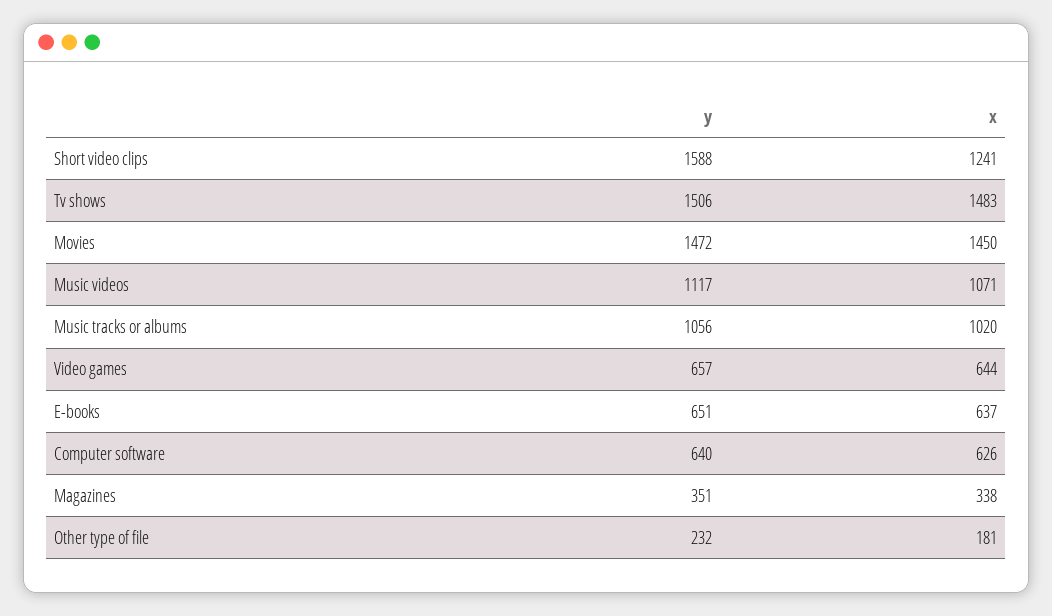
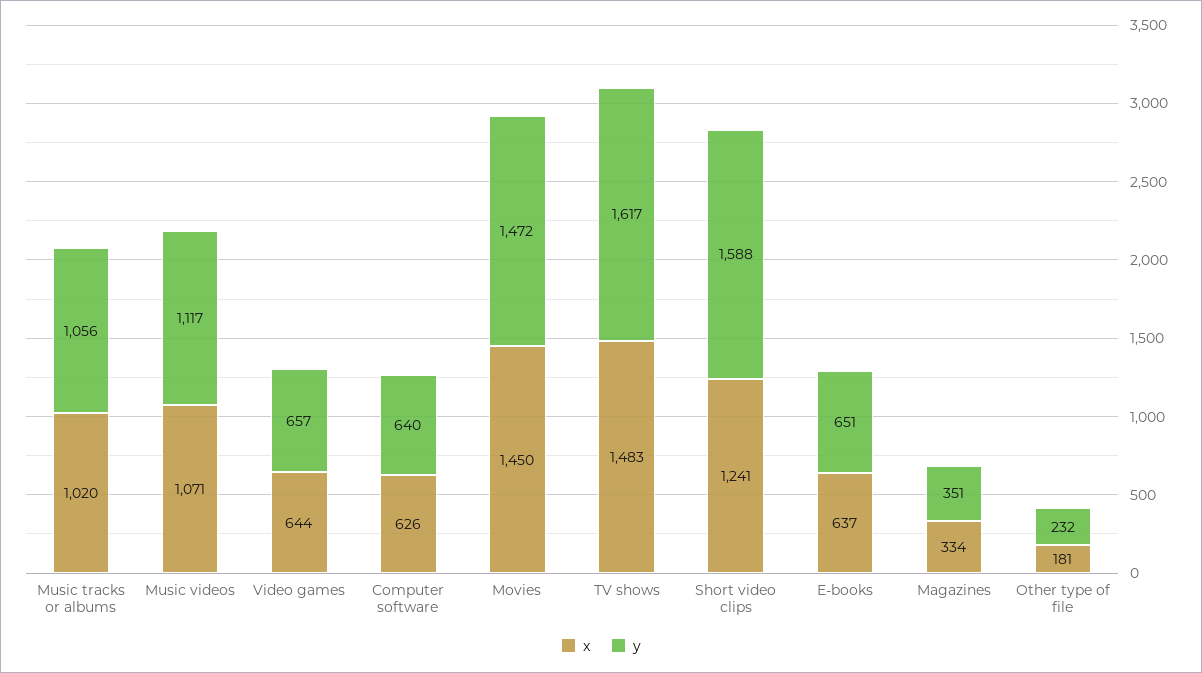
  {
    "y": {
      "Short video clips": 1588,
-     "Tv shows": 1506,
+     "Tv shows": 1617,
      "Movies": 1472,
      "Music videos": 1117,
      "Music tracks or albums": 1056,
      "Video games": 657,
      "E-books": 651,
      "Computer software": 640,
      "Magazines": 351,
      "Other type of file": 232
    },
    "x": {
      "Short video clips": 1241,
      "Tv shows": 1483,
      "Movies": 1450,
      "Music videos": 1071,
      "Music tracks or albums": 1020,
      "Video games": 644,
      "E-books": 637,
      "Computer software": 626,
-     "Magazines": 338,
+     "Magazines": 334,
      "Other type of file": 181
    }
  }

